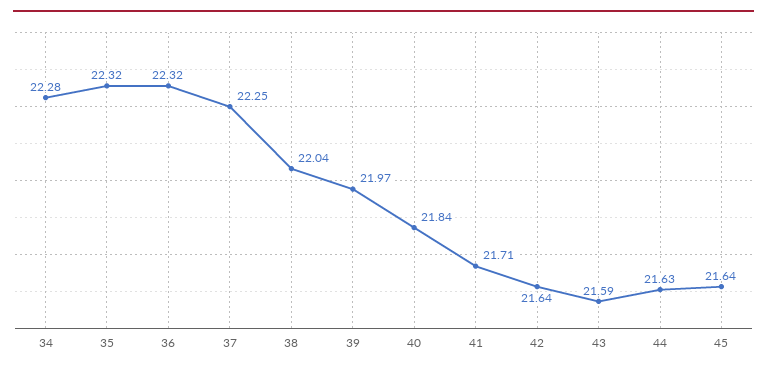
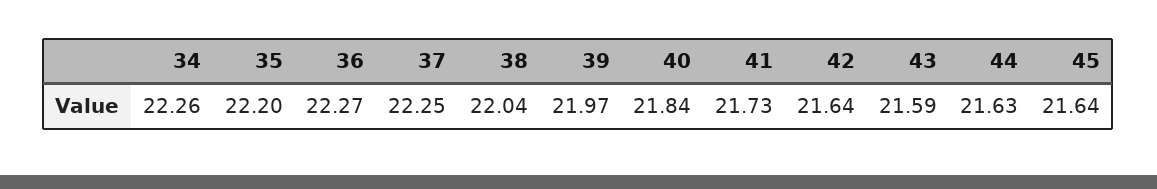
  {
-   "34": 22.28,
+   "34": 22.26,
-   "35": 22.32,
+   "35": 22.2,
-   "36": 22.32,
+   "36": 22.27,
    "37": 22.25,
    "38": 22.04,
    "39": 21.97,
    "40": 21.84,
-   "41": 21.71,
+   "41": 21.73,
    "42": 21.64,
    "43": 21.59,
    "44": 21.63,
    "45": 21.64
  }

